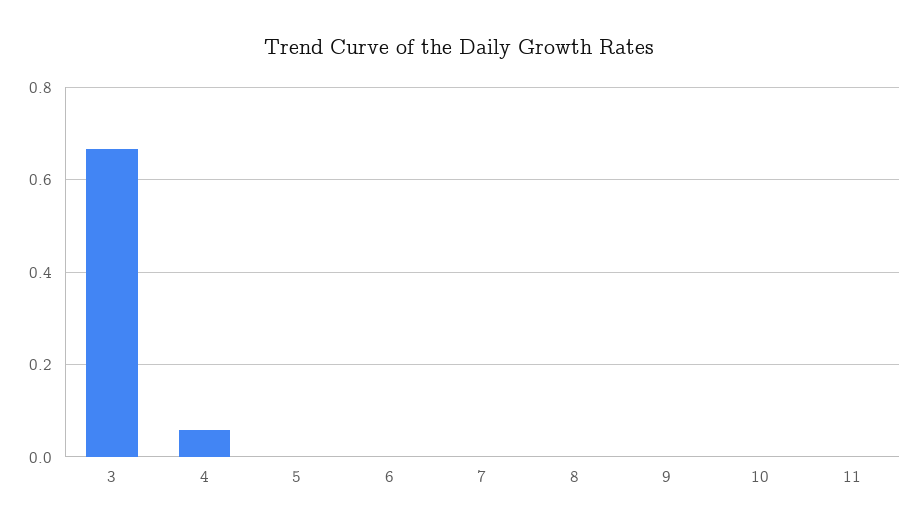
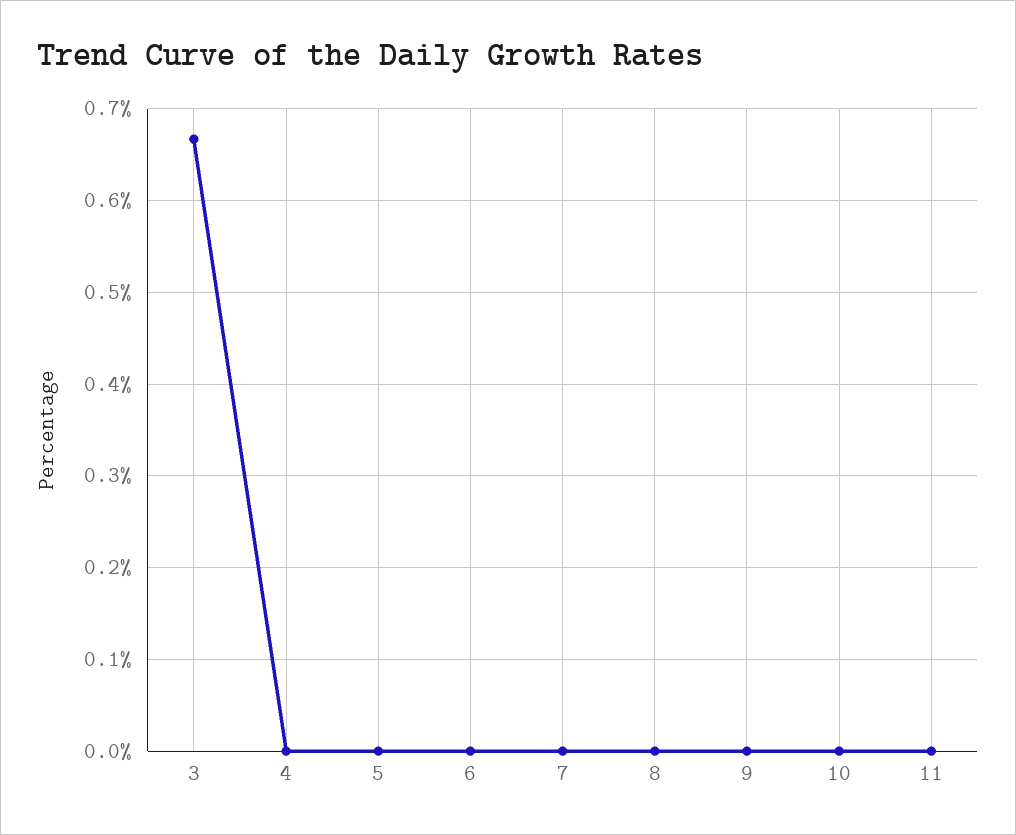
  {
    "3": 0.67,
-   "4": 0.06,
+   "4": 0,
    "5": 0,
    "6": 0,
    "7": 0,
    "8": 0,
    "9": 0,
    "10": 0,
    "11": 0
  }

